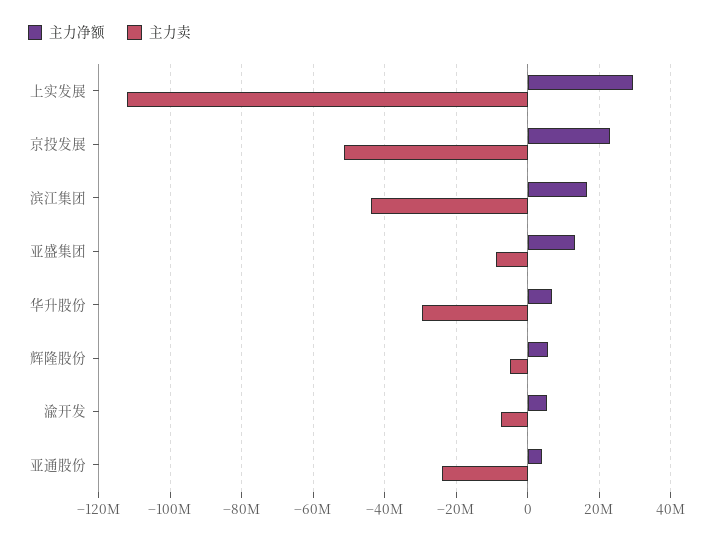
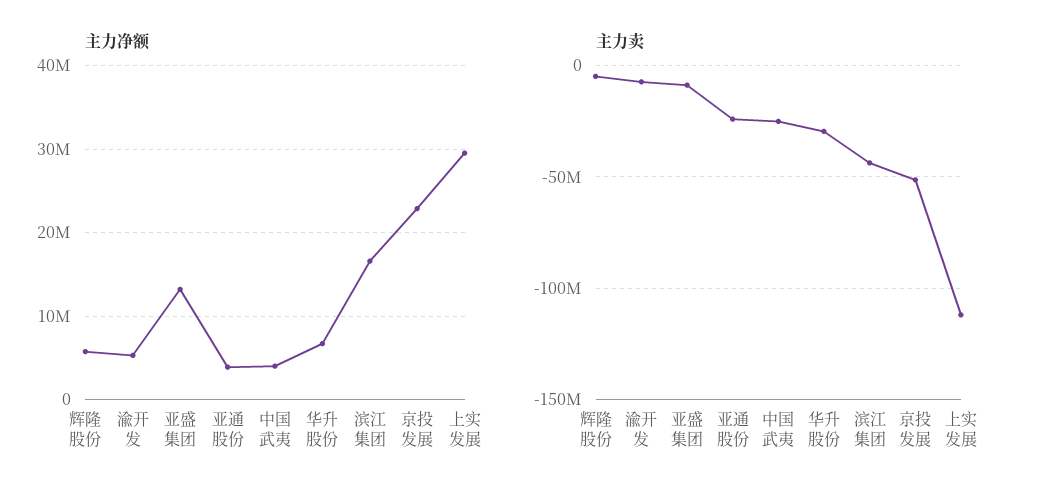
  {
    "主力净额": {
      "上实发展": 30000000,
      "京投发展": 23000000,
      "滨江集团": 17000000,
      "亚盛集团": 13000000,
      "华升股份": 7000000,
      "辉隆股份": 6000000,
      "渝开发": 5000000,
-     "亚通股份": 4000000
+     "亚通股份": 4000000,
+     "中国武夷": 4000000
    },
    "主力卖": {
      "上实发展": -112000000,
      "京投发展": -52000000,
      "滨江集团": -44000000,
      "亚盛集团": -8000000,
      "华升股份": -30000000,
      "辉隆股份": -4000000,
      "渝开发": -8000000,
-     "亚通股份": -24000000
+     "亚通股份": -24000000,
+     "中国武夷": -25000000
    }
  }

